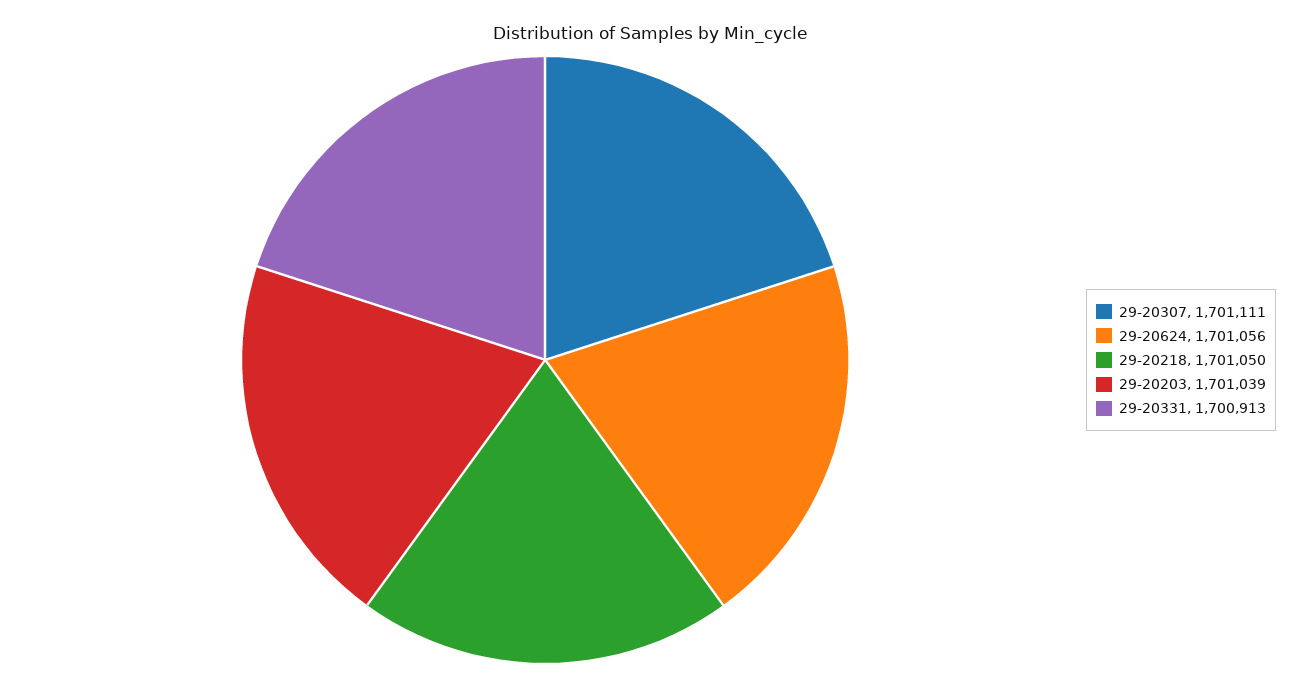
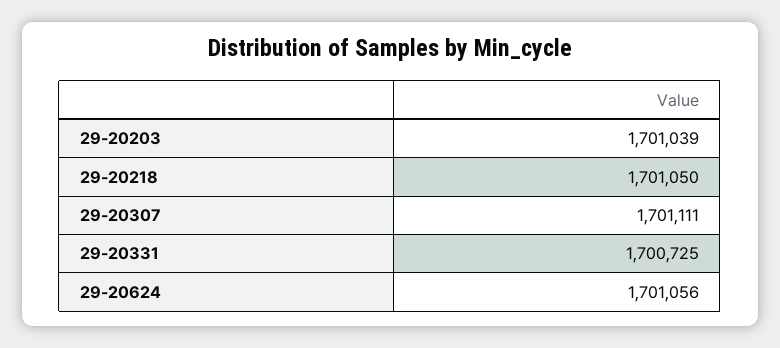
  {
    "29-20307": 1701111,
    "29-20624": 1701056,
    "29-20218": 1701050,
    "29-20203": 1701039,
-   "29-20331": 1700913
+   "29-20331": 1700725
  }

